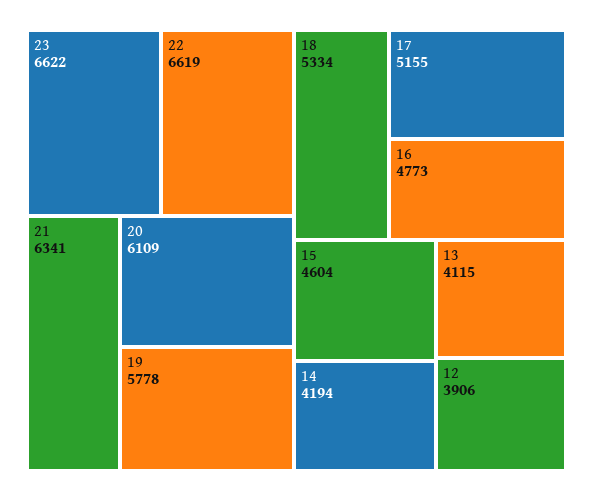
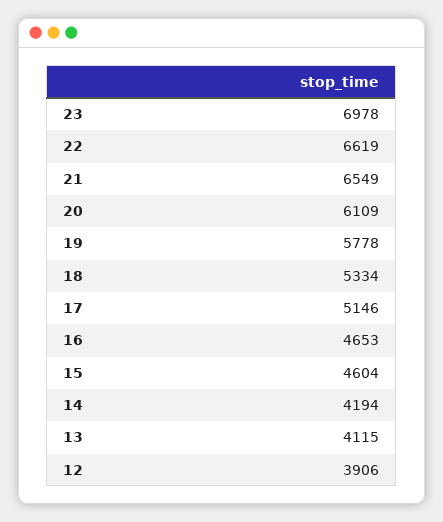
  {
-   "23": 6622,
+   "23": 6978,
    "22": 6619,
-   "21": 6341,
+   "21": 6549,
    "20": 6109,
    "19": 5778,
    "18": 5334,
-   "17": 5155,
+   "17": 5146,
-   "16": 4773,
+   "16": 4653,
    "15": 4604,
    "14": 4194,
    "13": 4115,
    "12": 3906
  }

